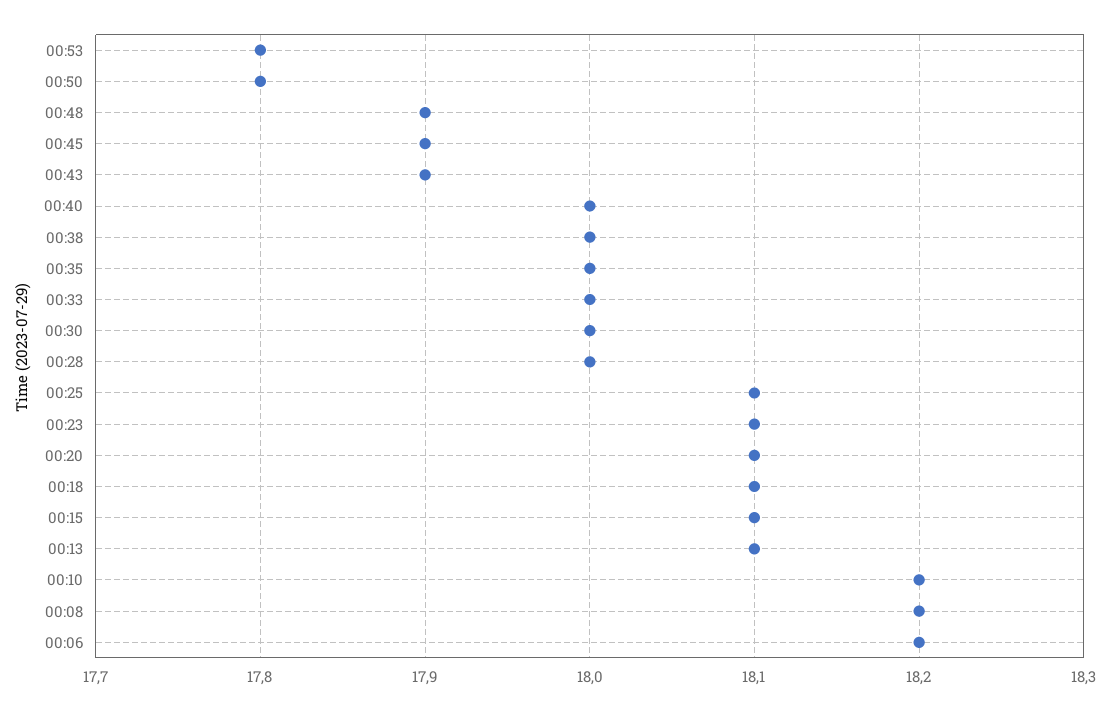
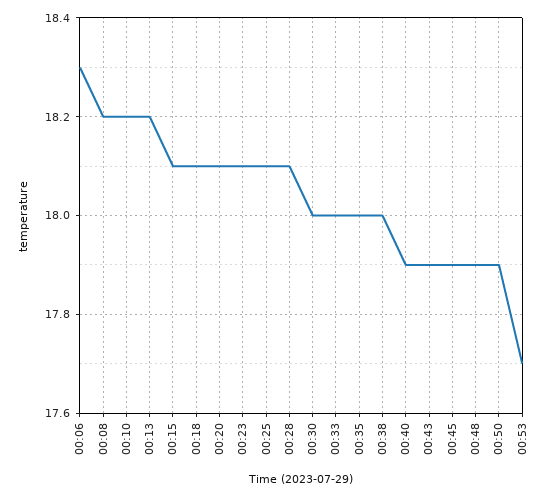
  {
-   "00:53": 17.8,
+   "00:53": 17.7,
-   "00:50": 17.8,
+   "00:50": 17.9,
    "00:48": 17.9,
    "00:45": 17.9,
    "00:43": 17.9,
-   "00:40": 18,
+   "00:40": 17.9,
    "00:38": 18,
    "00:35": 18,
    "00:33": 18,
    "00:30": 18,
-   "00:28": 18,
+   "00:28": 18.1,
    "00:25": 18.1,
    "00:23": 18.1,
    "00:20": 18.1,
    "00:18": 18.1,
    "00:15": 18.1,
-   "00:13": 18.1,
+   "00:13": 18.2,
    "00:10": 18.2,
    "00:08": 18.2,
-   "00:06": 18.2
+   "00:06": 18.3
  }

